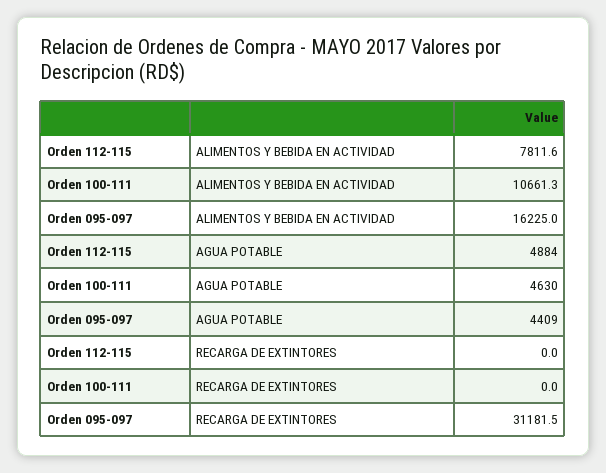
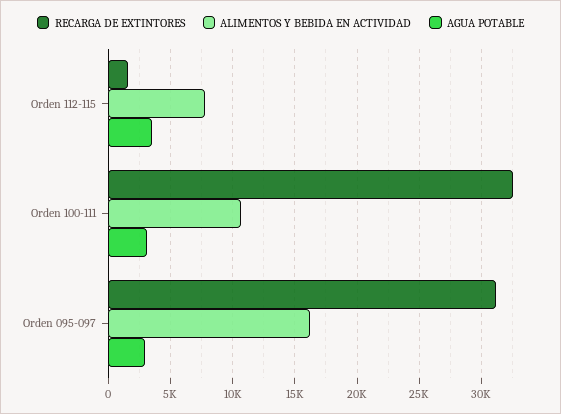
  {
    "ALIMENTOS Y BEBIDA EN ACTIVIDAD": {
      "Orden 112-115": 7811.6,
      "Orden 100-111": 10661.3,
      "Orden 095-097": 16225
    },
    "AGUA POTABLE": {
-     "Orden 112-115": 4884,
+     "Orden 112-115": 3500,
-     "Orden 100-111": 4630,
+     "Orden 100-111": 3000,
-     "Orden 095-097": 4409
+     "Orden 095-097": 3000
    },
    "RECARGA DE EXTINTORES": {
-     "Orden 112-115": 0,
+     "Orden 112-115": 1500,
-     "Orden 100-111": 0,
+     "Orden 100-111": 32500,
      "Orden 095-097": 31181.5
    }
  }

